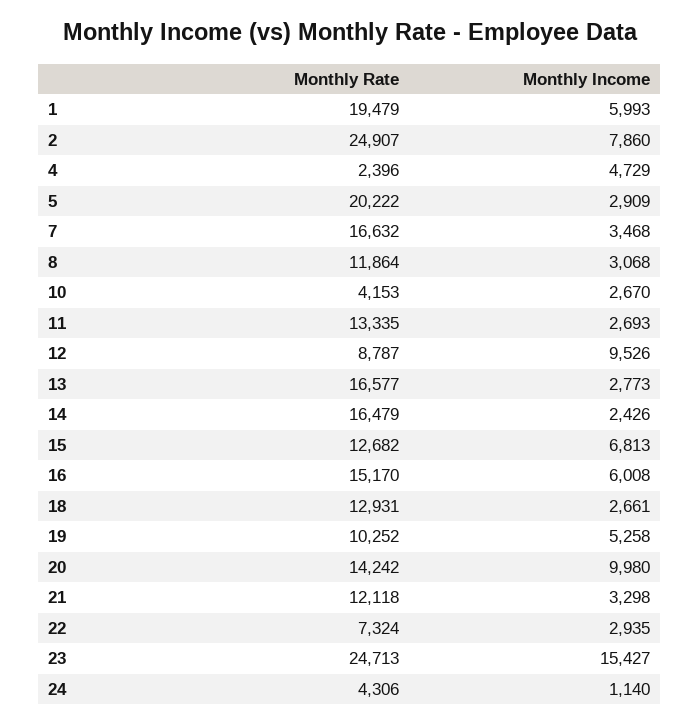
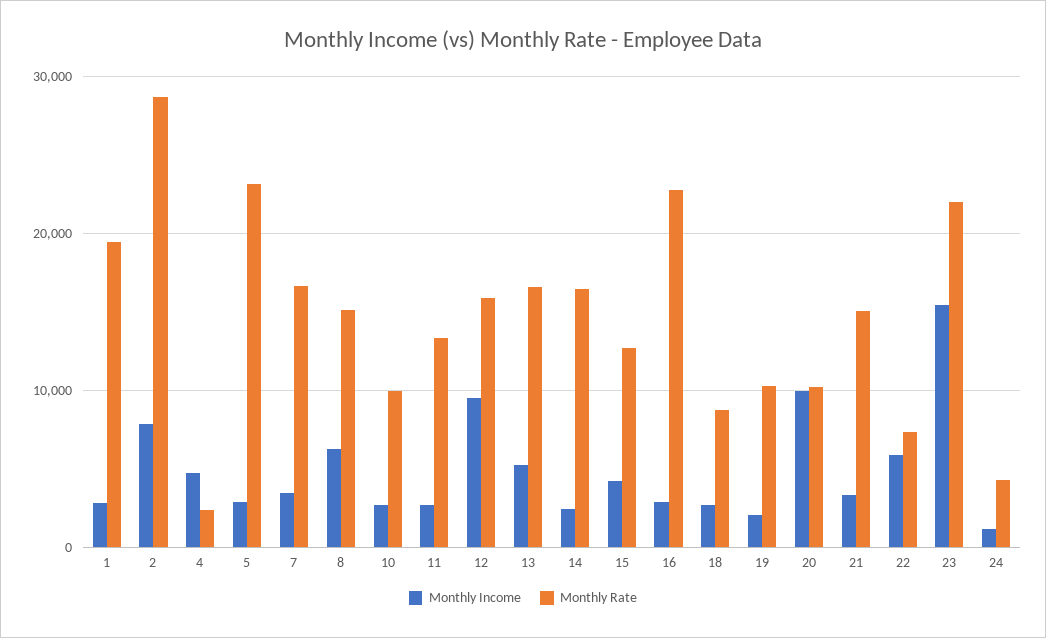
  {
    "Monthly Rate": {
      "1": 19479,
-     "2": 24907,
+     "2": 29000,
      "4": 2396,
-     "5": 20222,
+     "5": 23000,
      "7": 16632,
-     "8": 11864,
+     "8": 15000,
-     "10": 4153,
+     "10": 10000,
      "11": 13335,
-     "12": 8787,
+     "12": 16000,
      "13": 16577,
      "14": 16479,
      "15": 12682,
-     "16": 15170,
+     "16": 23000,
-     "18": 12931,
+     "18": 9000,
      "19": 10252,
-     "20": 14242,
+     "20": 10000,
-     "21": 12118,
+     "21": 15000,
      "22": 7324,
-     "23": 24713,
+     "23": 22000,
      "24": 4306
    },
    "Monthly Income": {
-     "1": 5993,
+     "1": 3000,
      "2": 7860,
      "4": 4729,
      "5": 2909,
      "7": 3468,
-     "8": 3068,
+     "8": 6000,
      "10": 2670,
      "11": 2693,
      "12": 9526,
-     "13": 2773,
+     "13": 5000,
      "14": 2426,
-     "15": 6813,
+     "15": 4000,
-     "16": 6008,
+     "16": 3000,
      "18": 2661,
-     "19": 5258,
+     "19": 2000,
      "20": 9980,
      "21": 3298,
-     "22": 2935,
+     "22": 6000,
      "23": 15427,
      "24": 1140
    }
  }

